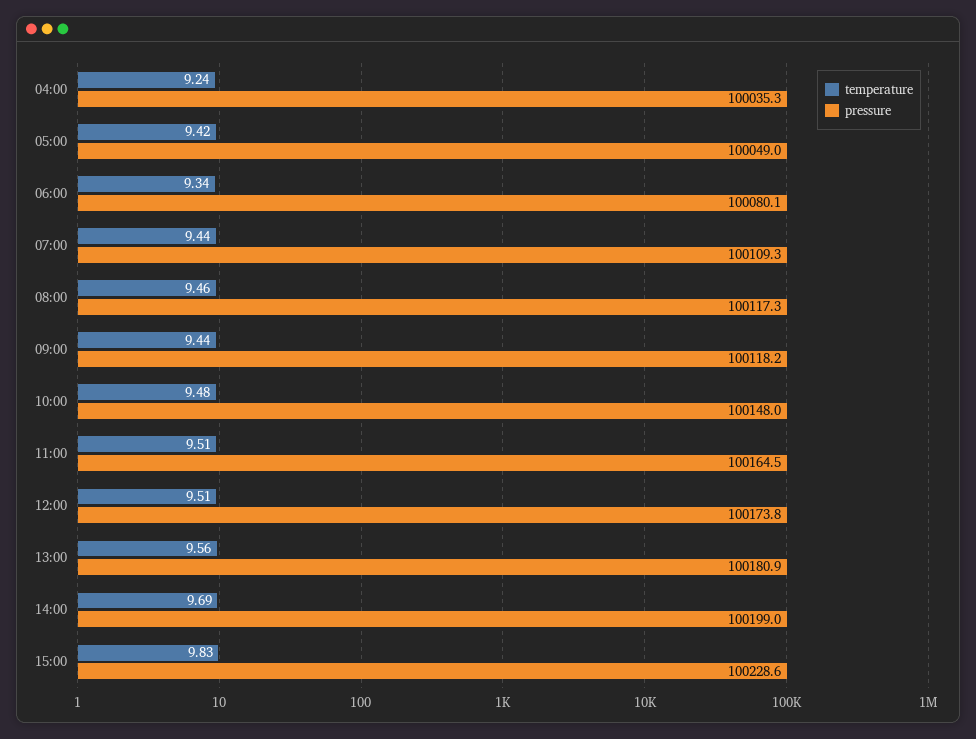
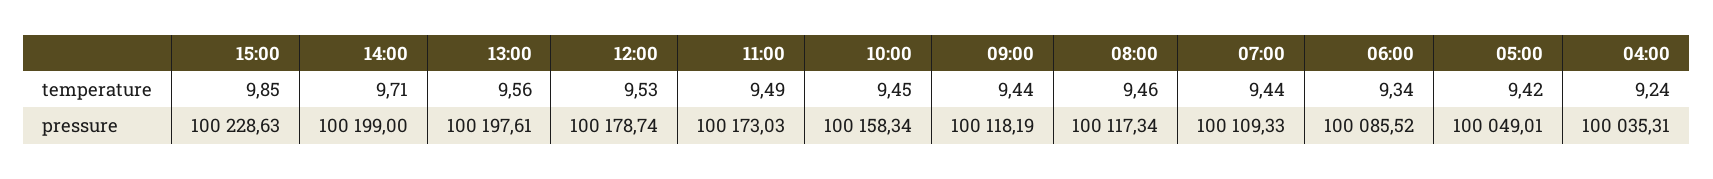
  {
    "temperature": {
      "04:00": 9.24,
      "05:00": 9.42,
      "06:00": 9.34,
      "07:00": 9.44,
      "08:00": 9.46,
      "09:00": 9.44,
-     "10:00": 9.48,
+     "10:00": 9.45,
-     "11:00": 9.51,
+     "11:00": 9.49,
-     "12:00": 9.51,
+     "12:00": 9.53,
      "13:00": 9.56,
-     "14:00": 9.69,
+     "14:00": 9.71,
-     "15:00": 9.83
+     "15:00": 9.85
    },
    "pressure": {
      "04:00": 100035.31,
      "05:00": 100049.01,
-     "06:00": 100080.1,
+     "06:00": 100085.52,
      "07:00": 100109.33,
      "08:00": 100117.34,
      "09:00": 100118.19,
-     "10:00": 100148,
+     "10:00": 100158.34,
-     "11:00": 100164.5,
+     "11:00": 100173.03,
-     "12:00": 100173.8,
+     "12:00": 100178.74,
-     "13:00": 100180.9,
+     "13:00": 100197.61,
      "14:00": 100199,
      "15:00": 100228.63
    }
  }

